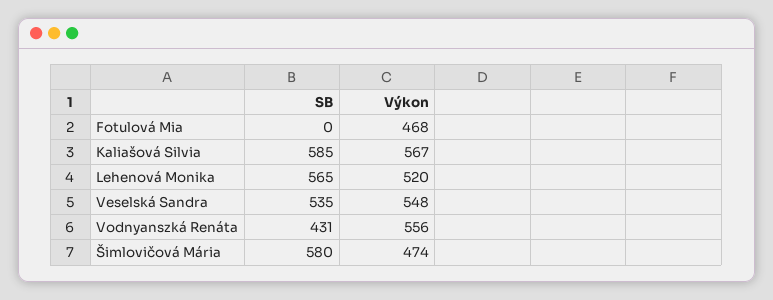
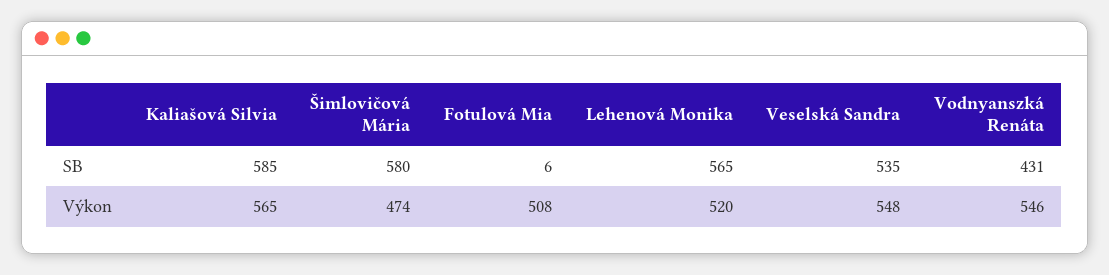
  {
    "SB": {
-     "Fotulová Mia": 0,
+     "Fotulová Mia": 6,
      "Kaliašová Silvia": 585,
      "Lehenová Monika": 565,
      "Veselská Sandra": 535,
      "Vodnyanszká Renáta": 431,
      "Šimlovičová Mária": 580
    },
    "Výkon": {
-     "Fotulová Mia": 468,
+     "Fotulová Mia": 508,
-     "Kaliašová Silvia": 567,
+     "Kaliašová Silvia": 565,
      "Lehenová Monika": 520,
      "Veselská Sandra": 548,
-     "Vodnyanszká Renáta": 556,
+     "Vodnyanszká Renáta": 546,
      "Šimlovičová Mária": 474
    }
  }

